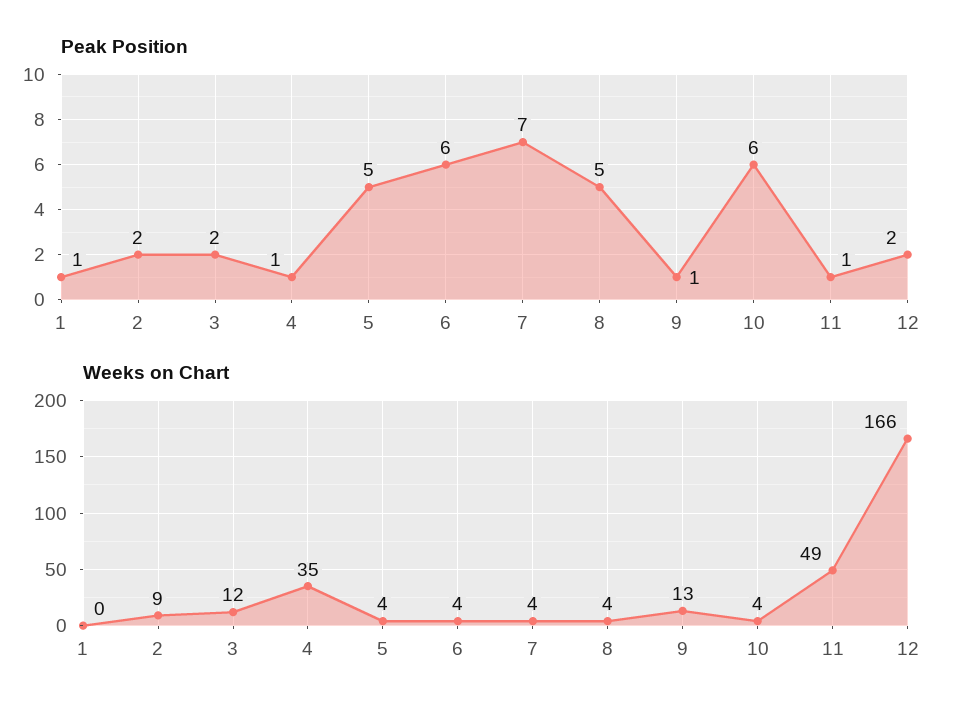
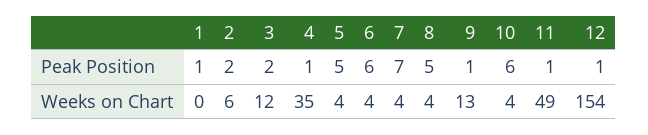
  {
    "Peak Position": {
      "1": 1,
      "2": 2,
      "3": 2,
      "4": 1,
      "5": 5,
      "6": 6,
      "7": 7,
      "8": 5,
      "9": 1,
      "10": 6,
      "11": 1,
-     "12": 2
+     "12": 1
    },
    "Weeks on Chart": {
      "1": 0,
-     "2": 9,
+     "2": 6,
      "3": 12,
      "4": 35,
      "5": 4,
      "6": 4,
      "7": 4,
      "8": 4,
      "9": 13,
      "10": 4,
      "11": 49,
-     "12": 166
+     "12": 154
    }
  }

